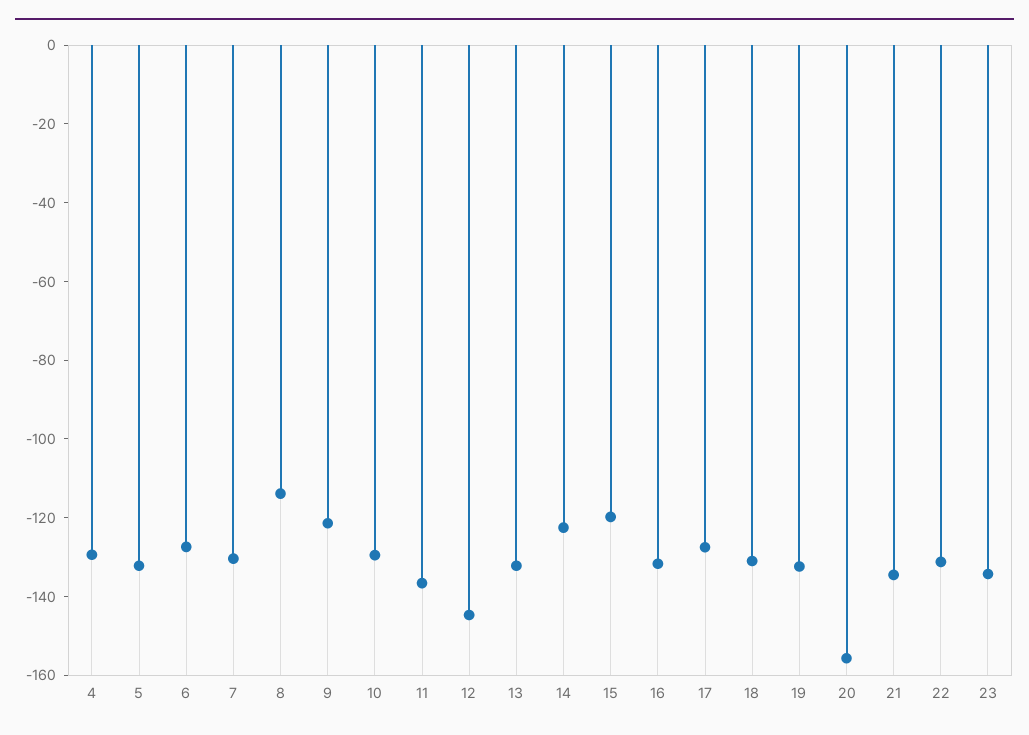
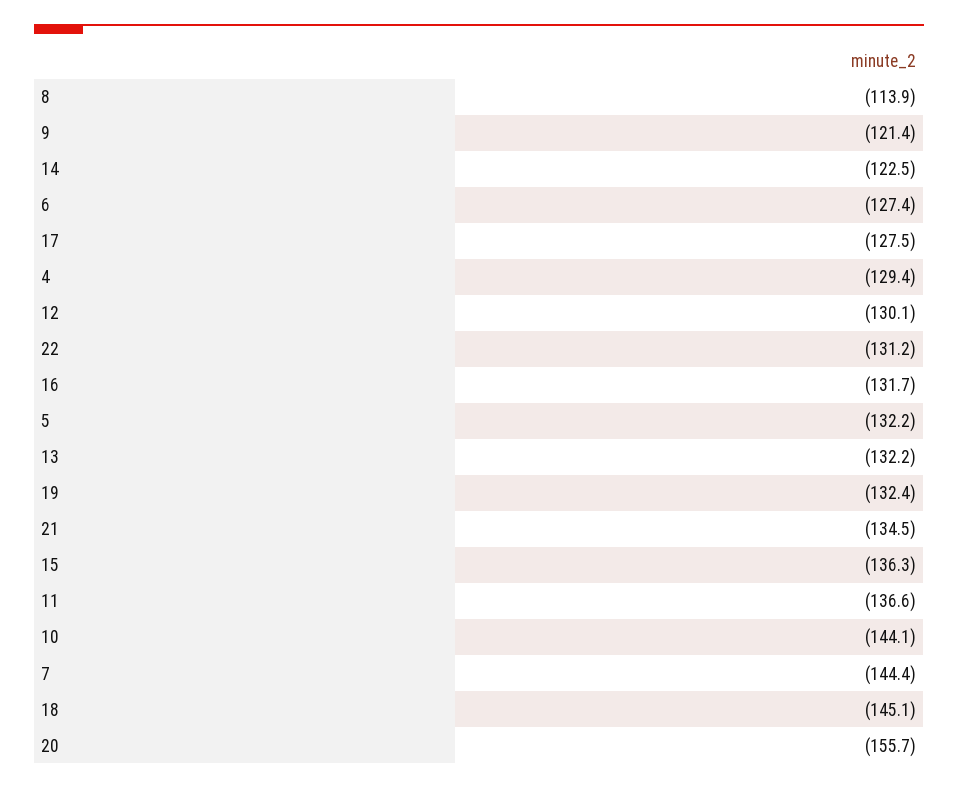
  {
    "4": -129.4,
    "5": -132.2,
    "6": -127.4,
-   "7": -130,
+   "7": -144.4,
    "8": -113.9,
    "9": -121.4,
-   "10": -130,
+   "10": -144.1,
    "11": -136.6,
-   "12": -145,
+   "12": -130.1,
    "13": -132.2,
    "14": -122.5,
-   "15": -120,
+   "15": -136.3,
    "16": -131.7,
    "17": -127.5,
-   "18": -130,
+   "18": -145.1,
    "19": -132.4,
    "20": -155.7,
    "21": -134.5,
-   "22": -131.2,
+   "22": -131.2
-   "23": -135
  }

